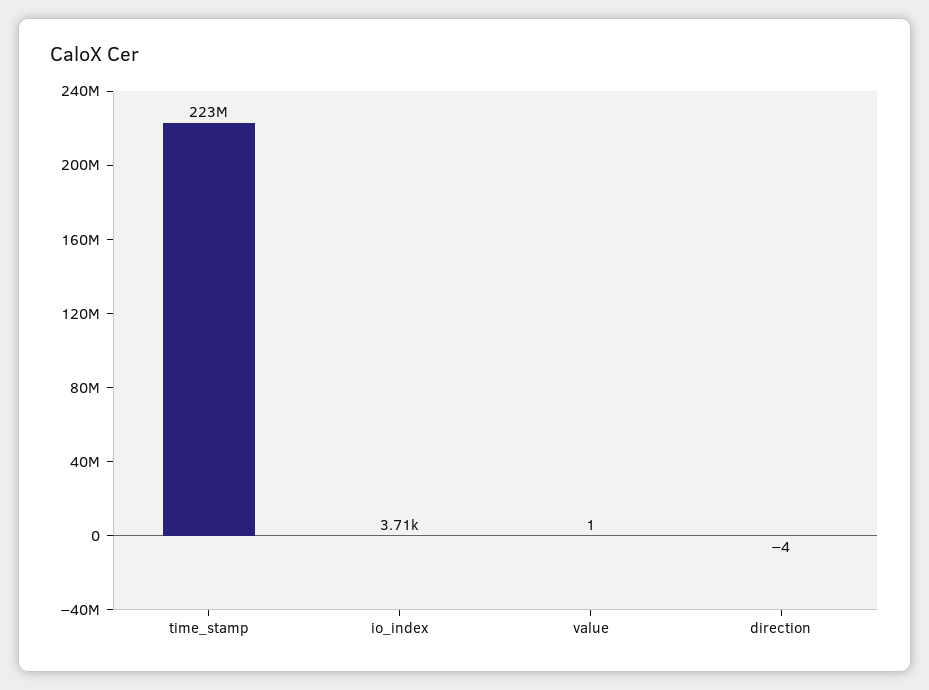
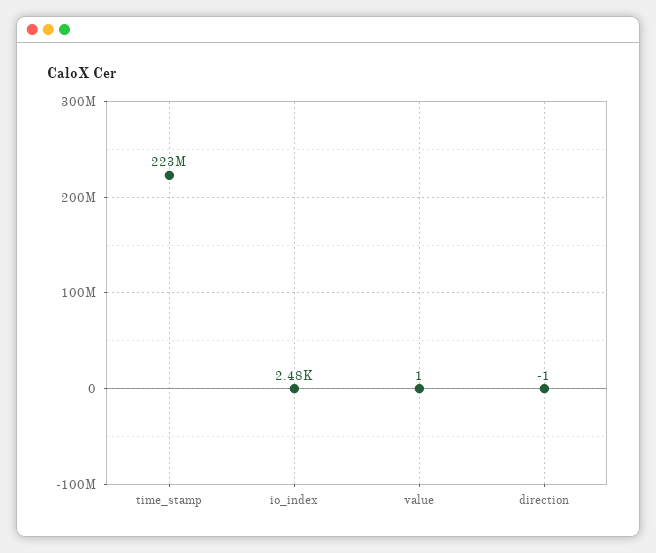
  {
    "time_stamp": 223000000,
-   "io_index": 3710,
+   "io_index": 2480,
    "value": 1,
-   "direction": -4
+   "direction": -1
  }

